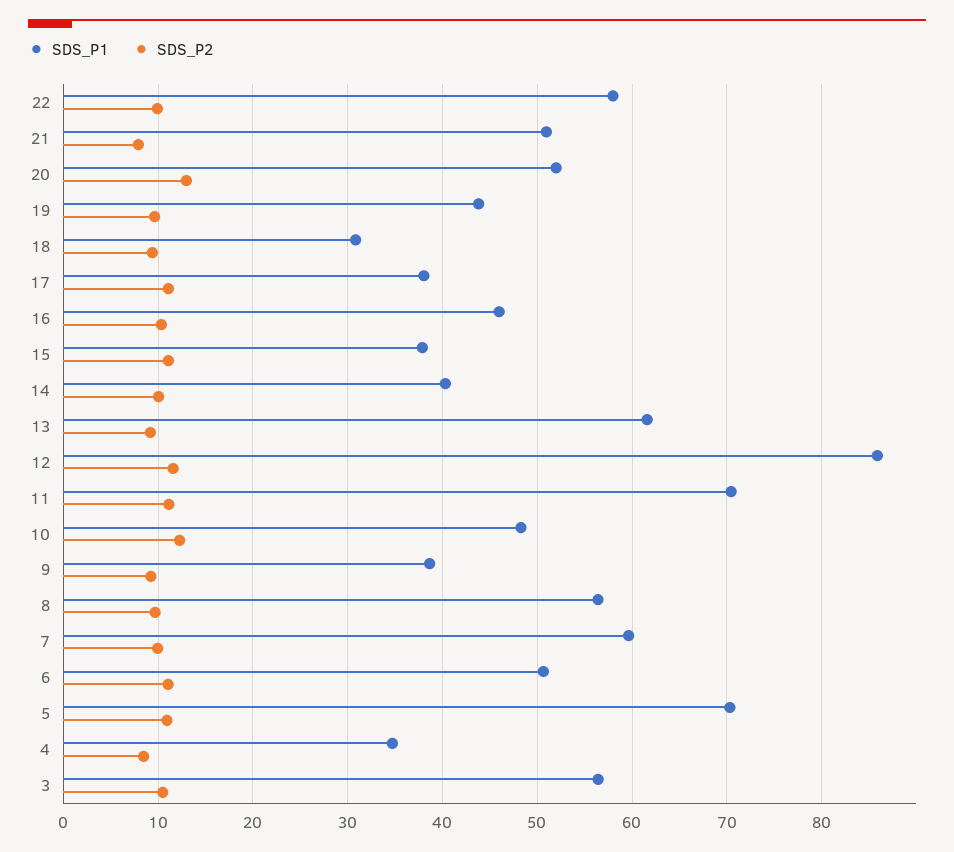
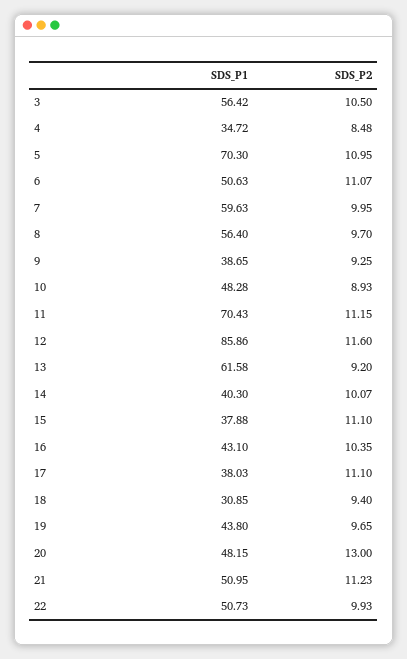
  {
    "SDS_P1": {
-     "22": 58,
+     "22": 50.73,
      "21": 50.95,
-     "20": 52,
+     "20": 48.15,
      "19": 43.8,
      "18": 30.85,
      "17": 38.03,
-     "16": 46,
+     "16": 43.1,
      "15": 37.88,
      "14": 40.3,
      "13": 61.58,
      "12": 85.86,
      "11": 70.43,
      "10": 48.28,
      "9": 38.65,
      "8": 56.4,
      "7": 59.63,
      "6": 50.63,
      "5": 70.3,
      "4": 34.72,
      "3": 56.42
    },
    "SDS_P2": {
      "22": 9.93,
-     "21": 8,
+     "21": 11.23,
      "20": 13,
      "19": 9.65,
      "18": 9.4,
      "17": 11.1,
      "16": 10.35,
      "15": 11.1,
      "14": 10.07,
      "13": 9.2,
      "12": 11.6,
      "11": 11.15,
-     "10": 12,
+     "10": 8.93,
      "9": 9.25,
      "8": 9.7,
      "7": 9.95,
      "6": 11.07,
      "5": 10.95,
      "4": 8.48,
      "3": 10.5
    }
  }

